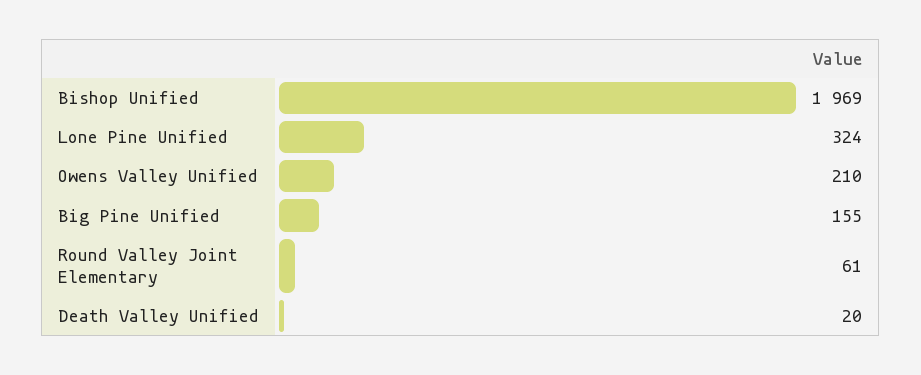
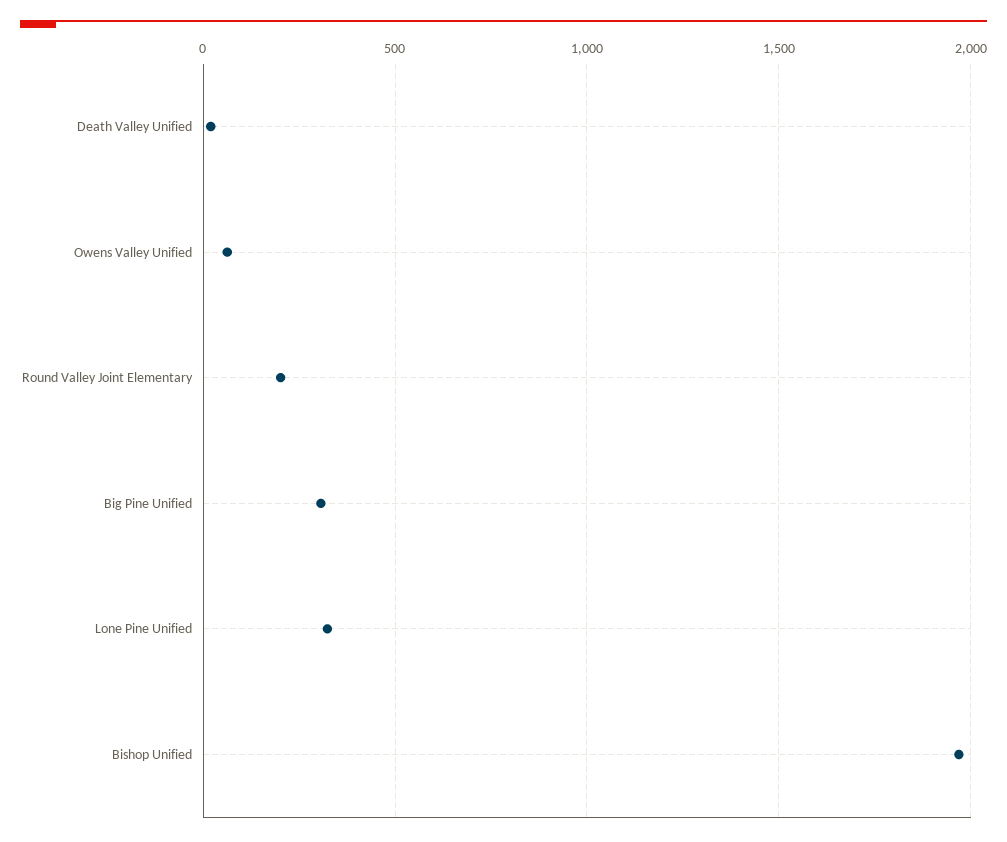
  {
    "Bishop Unified": 1969,
    "Lone Pine Unified": 324,
-   "Owens Valley Unified": 210,
+   "Owens Valley Unified": 50,
-   "Big Pine Unified": 155,
+   "Big Pine Unified": 300,
-   "Round Valley Joint Elementary": 61,
+   "Round Valley Joint Elementary": 200,
    "Death Valley Unified": 20
  }

